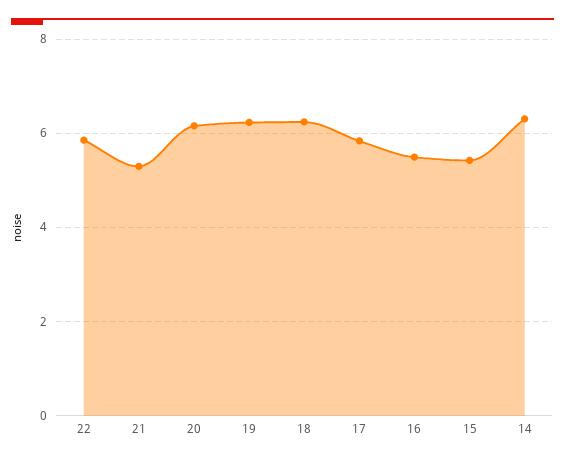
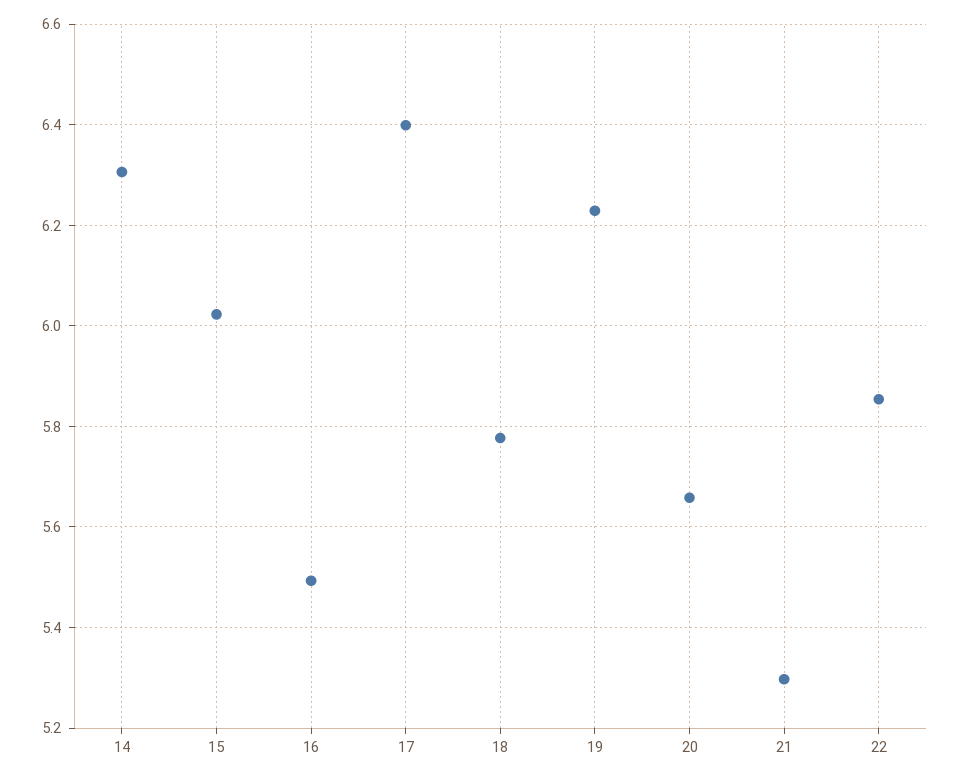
  {
    "22": 5.86,
    "21": 5.3,
-   "20": 6.2,
+   "20": 5.66,
    "19": 6.22,
-   "18": 6.2,
+   "18": 5.78,
-   "17": 5.8,
+   "17": 6.4,
    "16": 5.5,
-   "15": 5.4,
+   "15": 6.02,
    "14": 6.3
  }

